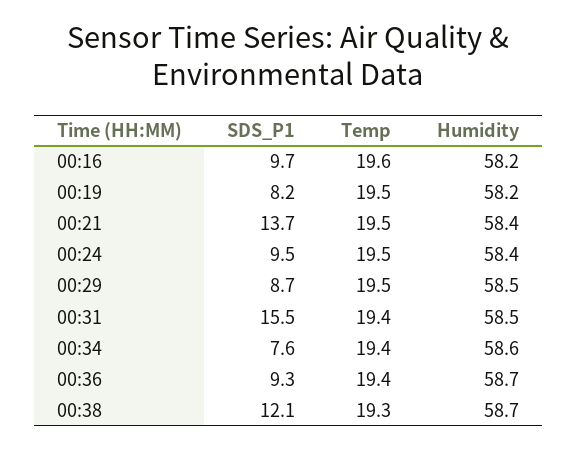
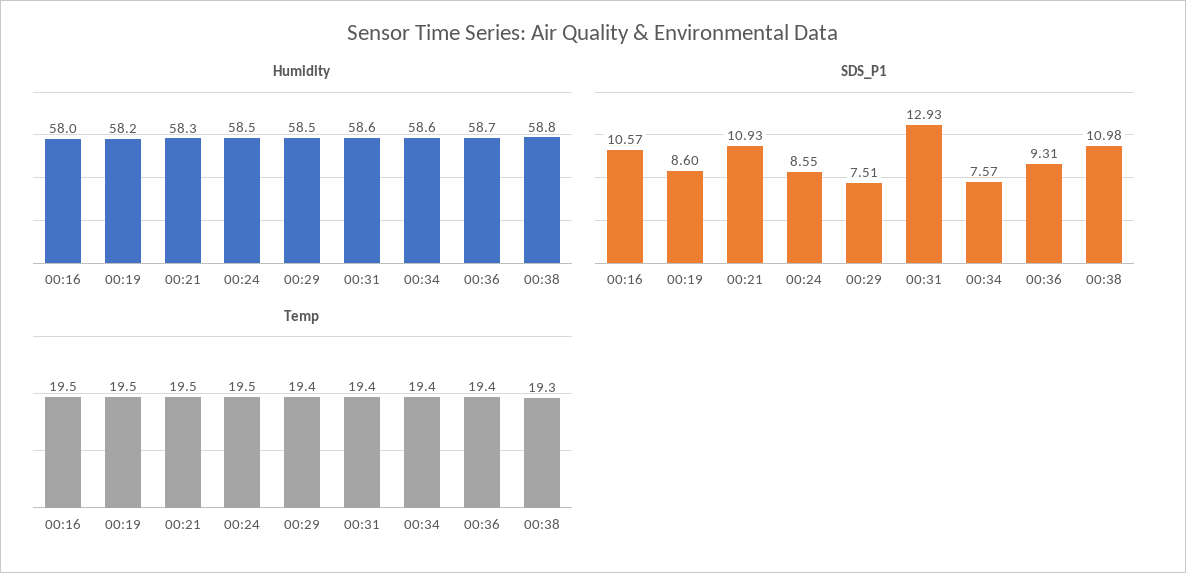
  {
    "SDS_P1": {
-     "00:16": 9.7,
+     "00:16": 10.57,
-     "00:19": 8.2,
+     "00:19": 8.6,
-     "00:21": 13.7,
+     "00:21": 10.93,
-     "00:24": 9.5,
+     "00:24": 8.55,
-     "00:29": 8.7,
+     "00:29": 7.51,
-     "00:31": 15.5,
+     "00:31": 12.93,
      "00:34": 7.57,
      "00:36": 9.31,
-     "00:38": 12.1
+     "00:38": 10.98
    },
    "Temp": {
-     "00:16": 19.6,
+     "00:16": 19.5,
      "00:19": 19.5,
      "00:21": 19.5,
      "00:24": 19.5,
-     "00:29": 19.5,
+     "00:29": 19.4,
      "00:31": 19.4,
      "00:34": 19.4,
      "00:36": 19.4,
      "00:38": 19.3
    },
    "Humidity": {
-     "00:16": 58.2,
+     "00:16": 58,
      "00:19": 58.2,
-     "00:21": 58.4,
+     "00:21": 58.3,
-     "00:24": 58.4,
+     "00:24": 58.5,
      "00:29": 58.5,
-     "00:31": 58.5,
+     "00:31": 58.6,
      "00:34": 58.6,
      "00:36": 58.7,
-     "00:38": 58.7
+     "00:38": 58.8
    }
  }

